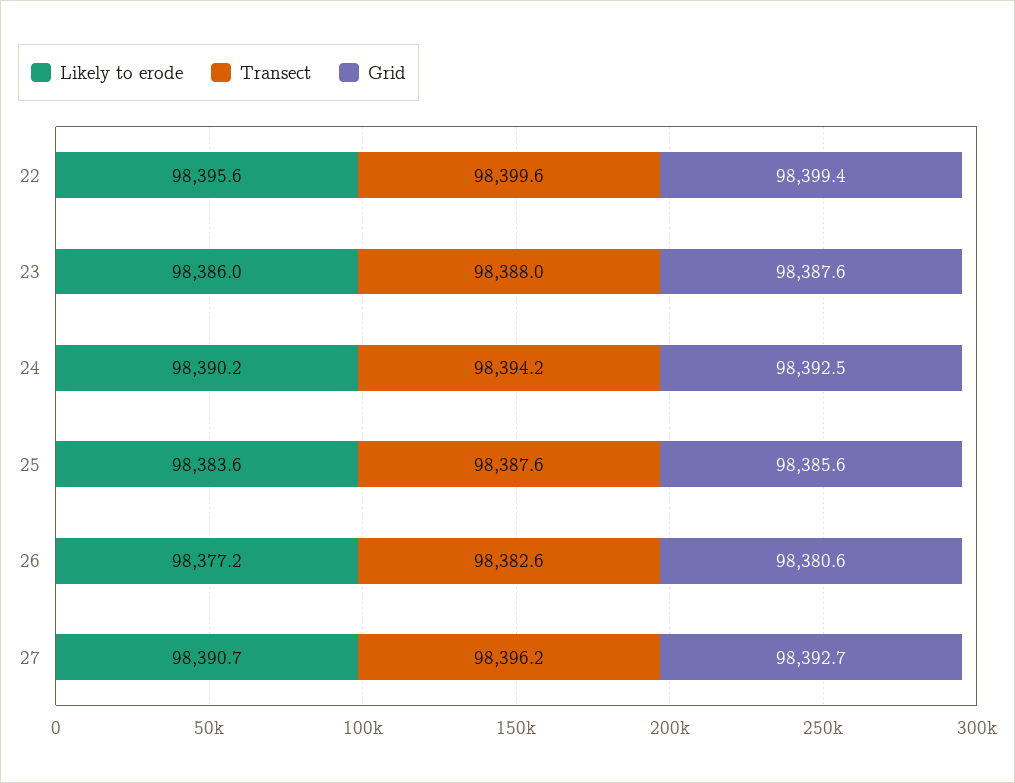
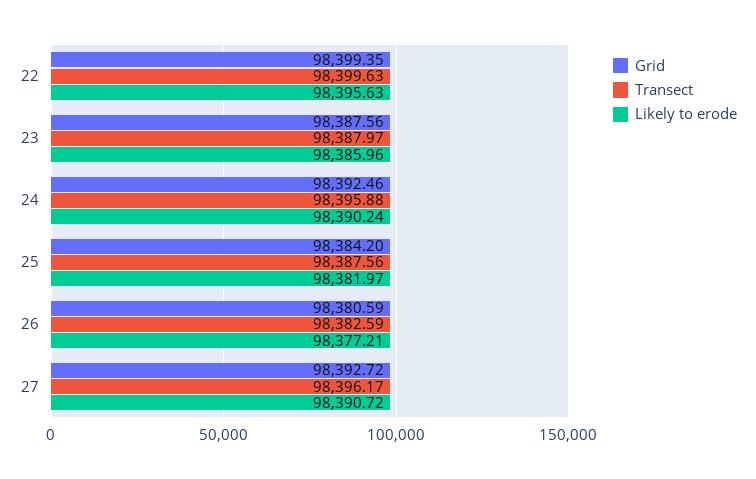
  {
    "Likely to erode": {
      "22": 98395.63,
      "23": 98385.96,
      "24": 98390.24,
-     "25": 98383.6,
+     "25": 98381.97,
      "26": 98377.21,
      "27": 98390.72
    },
    "Transect": {
      "22": 98399.63,
      "23": 98387.97,
-     "24": 98394.2,
+     "24": 98395.88,
      "25": 98387.56,
      "26": 98382.59,
      "27": 98396.17
    },
    "Grid": {
      "22": 98399.35,
      "23": 98387.56,
      "24": 98392.46,
-     "25": 98385.6,
+     "25": 98384.2,
      "26": 98380.59,
      "27": 98392.72
    }
  }

